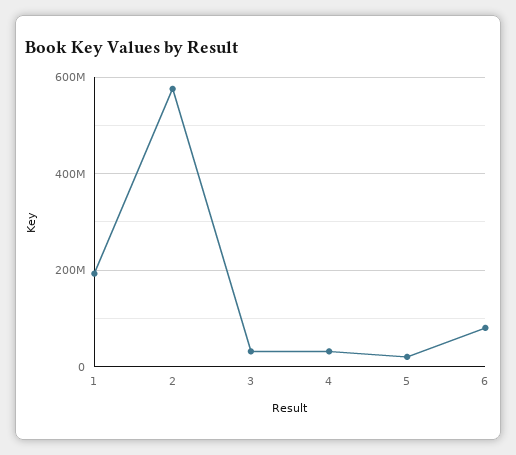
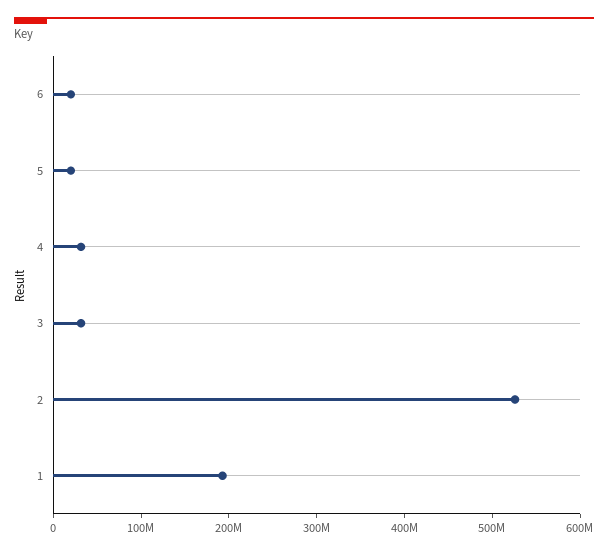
  {
    "1": 200000000,
-   "2": 580000000,
+   "2": 520000000,
    "3": 40000000,
    "4": 40000000,
    "5": 20000000,
-   "6": 80000000
+   "6": 20000000
  }

